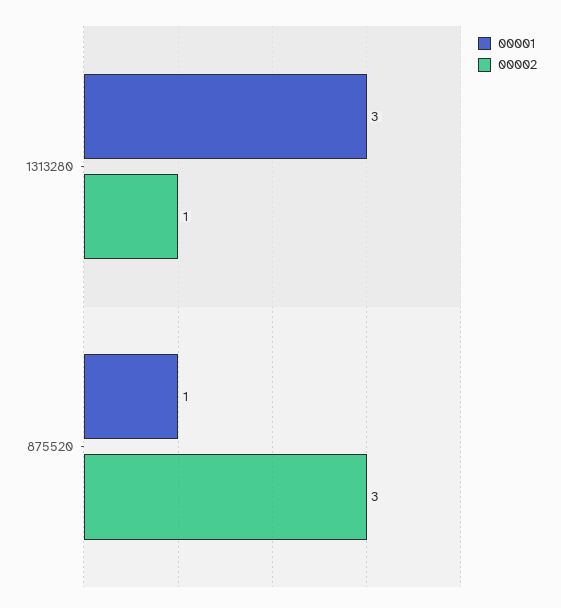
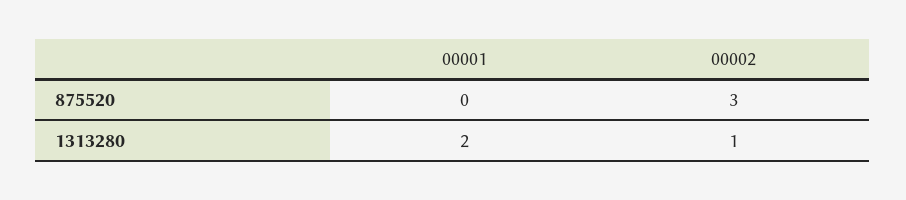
  {
    "00001": {
-     "1313280": 3,
+     "1313280": 2,
-     "875520": 1
+     "875520": 0
    },
    "00002": {
      "1313280": 1,
      "875520": 3
    }
  }

